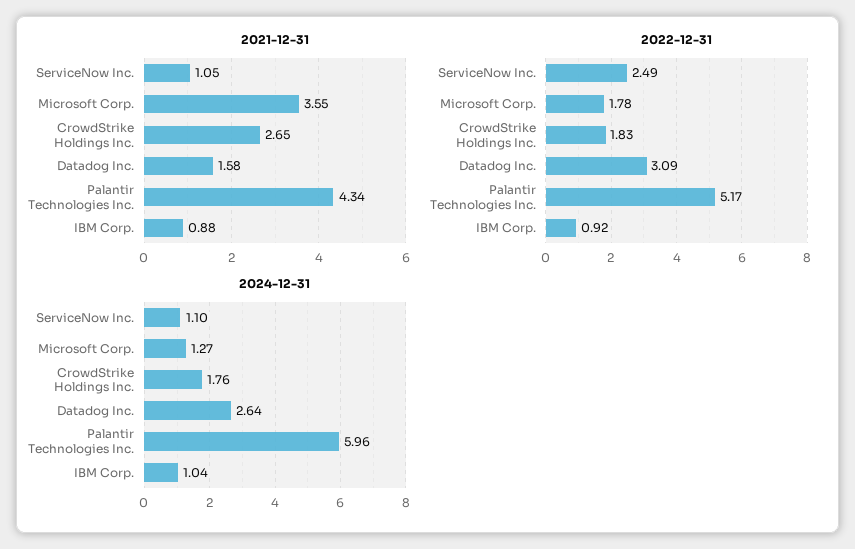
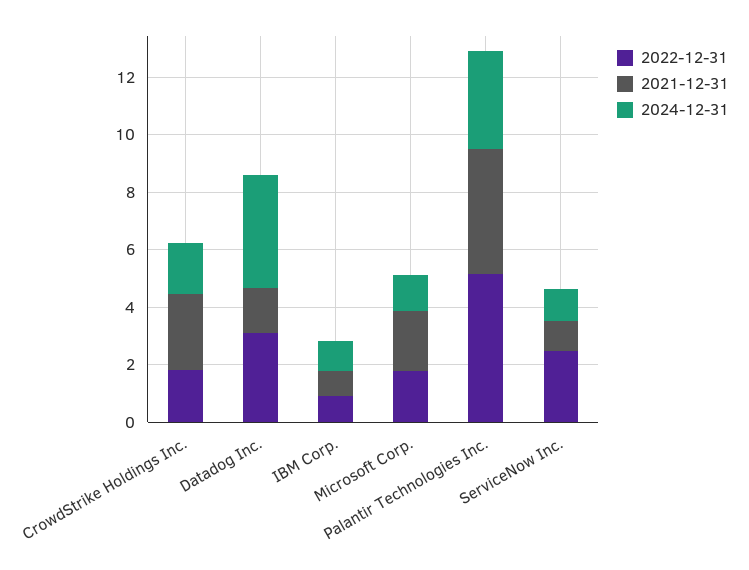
  {
    "2021-12-31": {
      "ServiceNow Inc.": 1.05,
-     "Microsoft Corp.": 3.55,
+     "Microsoft Corp.": 2,
      "CrowdStrike Holdings Inc.": 2.65,
      "Datadog Inc.": 1.58,
      "Palantir Technologies Inc.": 4.34,
      "IBM Corp.": 0.88
    },
    "2022-12-31": {
      "ServiceNow Inc.": 2.49,
      "Microsoft Corp.": 1.78,
      "CrowdStrike Holdings Inc.": 1.83,
      "Datadog Inc.": 3.09,
      "Palantir Technologies Inc.": 5.17,
      "IBM Corp.": 0.92
    },
    "2024-12-31": {
      "ServiceNow Inc.": 1.1,
      "Microsoft Corp.": 1.27,
      "CrowdStrike Holdings Inc.": 1.76,
-     "Datadog Inc.": 2.64,
+     "Datadog Inc.": 4,
-     "Palantir Technologies Inc.": 5.96,
+     "Palantir Technologies Inc.": 3.5,
      "IBM Corp.": 1.04
    }
  }

